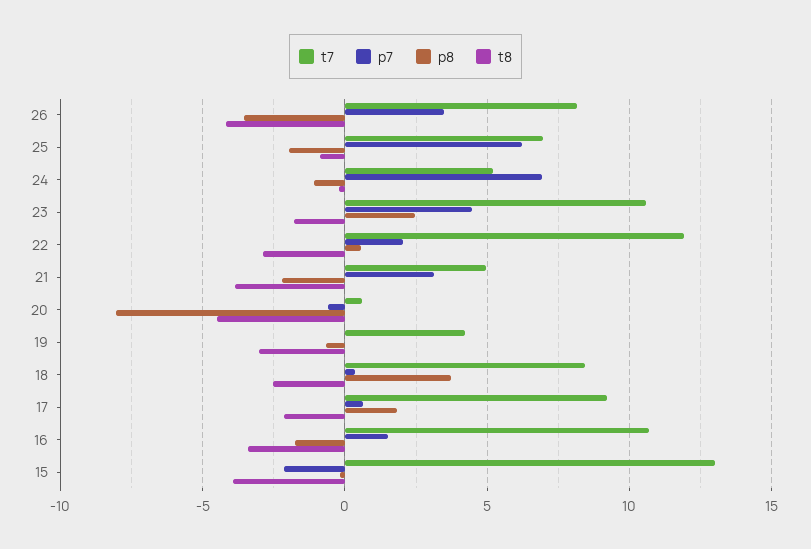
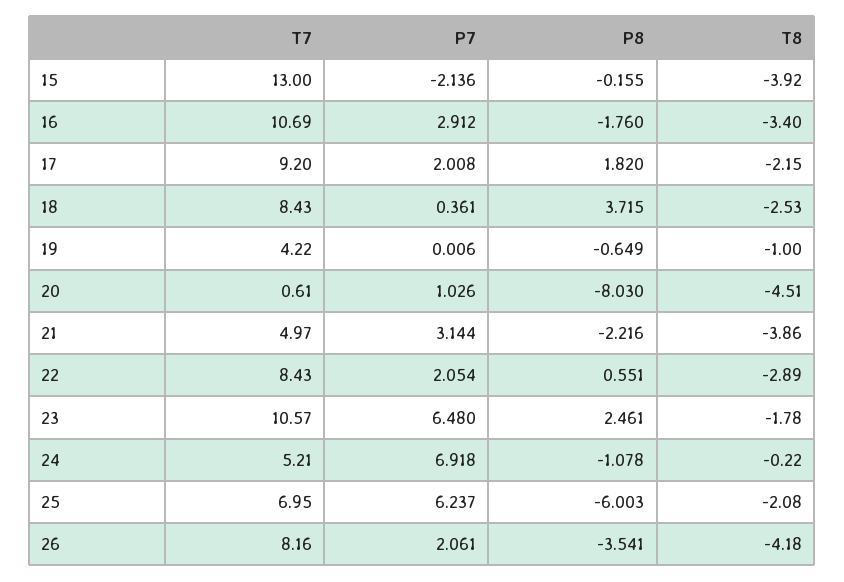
  {
    "t7": {
      "26": 8.16,
      "25": 6.95,
      "24": 5.21,
      "23": 10.57,
-     "22": 12,
+     "22": 8.43,
      "21": 4.97,
      "20": 0.61,
      "19": 4.22,
      "18": 8.43,
      "17": 9.2,
      "16": 10.69,
      "15": 13
    },
    "p7": {
-     "26": 3.5,
+     "26": 2.061,
      "25": 6.237,
      "24": 6.918,
-     "23": 4.5,
+     "23": 6.48,
      "22": 2.054,
      "21": 3.144,
-     "20": -0.5,
+     "20": 1.026,
      "19": 0.006,
      "18": 0.361,
-     "17": 0.5,
+     "17": 2.008,
-     "16": 1.5,
+     "16": 2.912,
      "15": -2.136
    },
    "p8": {
      "26": -3.541,
-     "25": -2,
+     "25": -6.003,
      "24": -1.078,
      "23": 2.461,
      "22": 0.551,
      "21": -2.216,
      "20": -8.03,
      "19": -0.649,
      "18": 3.715,
      "17": 1.82,
      "16": -1.76,
      "15": -0.155
    },
    "t8": {
      "26": -4.18,
-     "25": -1,
+     "25": -2.08,
      "24": -0.22,
      "23": -1.78,
      "22": -2.89,
      "21": -3.86,
      "20": -4.51,
-     "19": -3,
+     "19": -1,
      "18": -2.53,
      "17": -2.15,
      "16": -3.4,
      "15": -3.92
    }
  }

